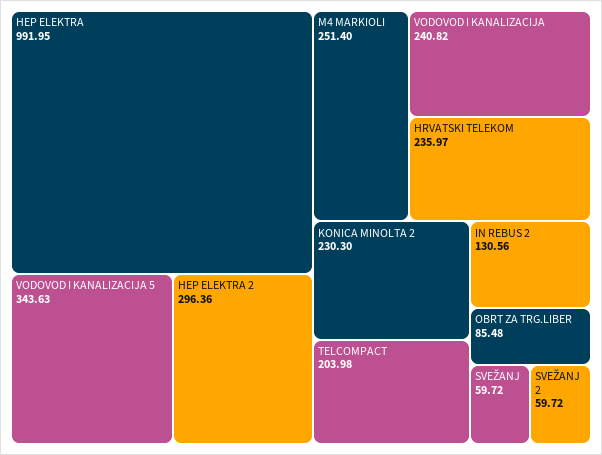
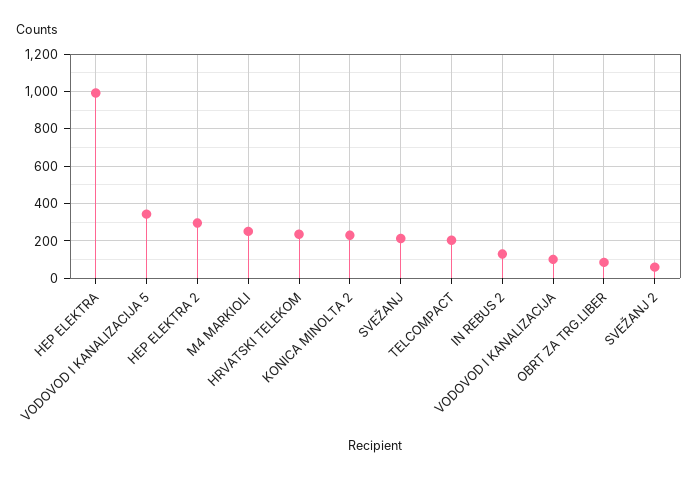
  {
    "HEP ELEKTRA": 991.95,
    "VODOVOD I KANALIZACIJA 5": 343.63,
    "HEP ELEKTRA 2": 296.36,
    "M4 MARKIOLI": 251.4,
-   "VODOVOD I KANALIZACIJA": 240.82,
+   "VODOVOD I KANALIZACIJA": 100,
    "HRVATSKI TELEKOM": 235.97,
    "KONICA MINOLTA 2": 230.3,
    "TELCOMPACT": 203.98,
    "IN REBUS 2": 130.56,
    "OBRT ZA TRG.LIBER": 85.48,
-   "SVEŽANJ": 59.72,
+   "SVEŽANJ": 200,
    "SVEŽANJ 2": 59.72
  }

